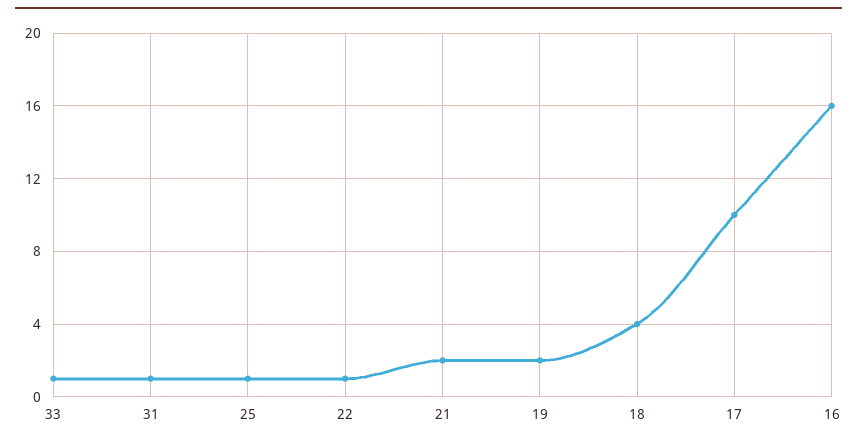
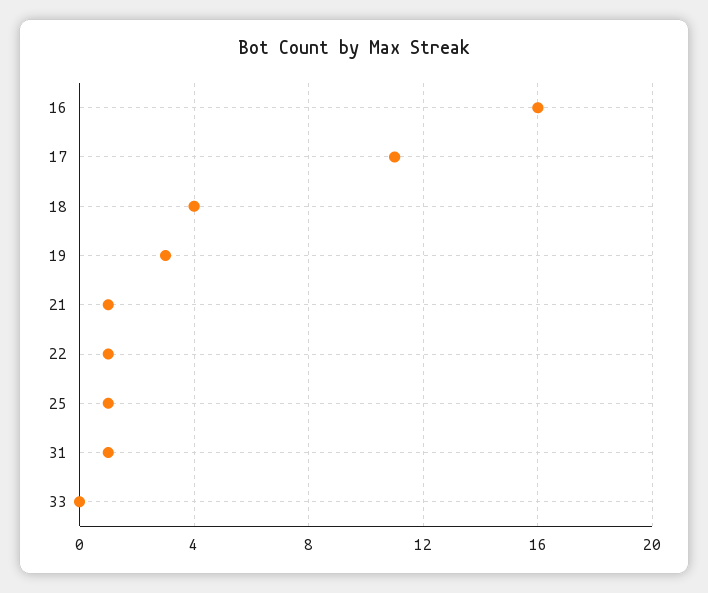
  {
-   "33": 1,
+   "33": 0,
    "31": 1,
    "25": 1,
    "22": 1,
-   "21": 2,
+   "21": 1,
-   "19": 2,
+   "19": 3,
    "18": 4,
-   "17": 10,
+   "17": 11,
    "16": 16
  }

